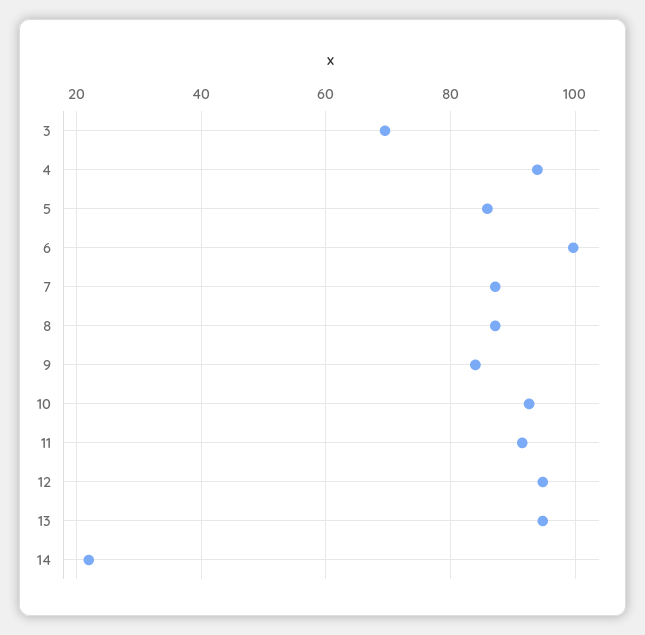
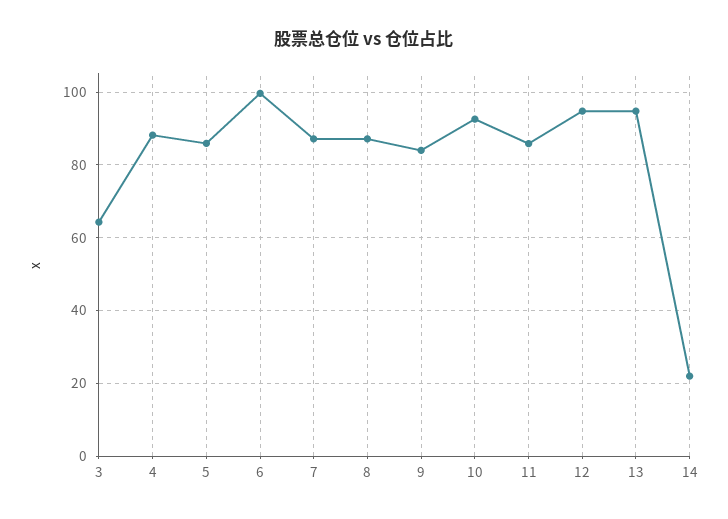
  {
-   "3": 70,
+   "3": 64,
-   "4": 94,
+   "4": 88,
    "5": 86,
    "6": 100,
    "7": 88,
    "8": 88,
    "9": 84,
    "10": 92,
-   "11": 92,
+   "11": 86,
    "12": 94,
    "13": 94,
    "14": 22
  }

